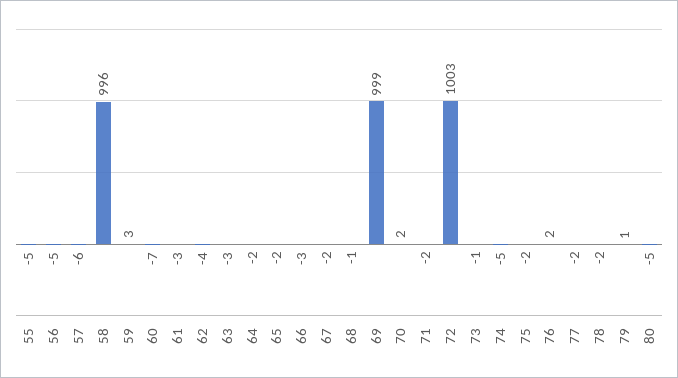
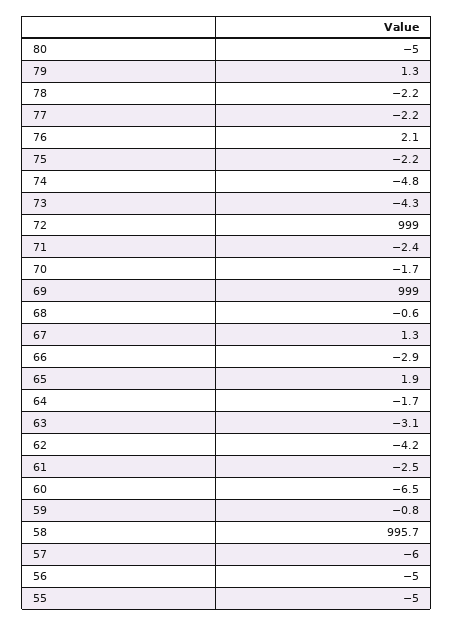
  {
    "55": -5,
    "56": -5,
    "57": -6,
    "58": 995.7,
-   "59": 3,
+   "59": -0.8,
    "60": -6.5,
    "61": -2.5,
    "62": -4.2,
    "63": -3.1,
    "64": -1.7,
-   "65": -2,
+   "65": 1.9,
    "66": -2.9,
-   "67": -2,
+   "67": 1.3,
    "68": -0.6,
    "69": 999,
-   "70": 2,
+   "70": -1.7,
    "71": -2.4,
-   "72": 1003,
+   "72": 999,
-   "73": -1,
+   "73": -4.3,
    "74": -4.8,
    "75": -2.2,
    "76": 2.1,
    "77": -2.2,
    "78": -2.2,
    "79": 1.3,
    "80": -5
  }

